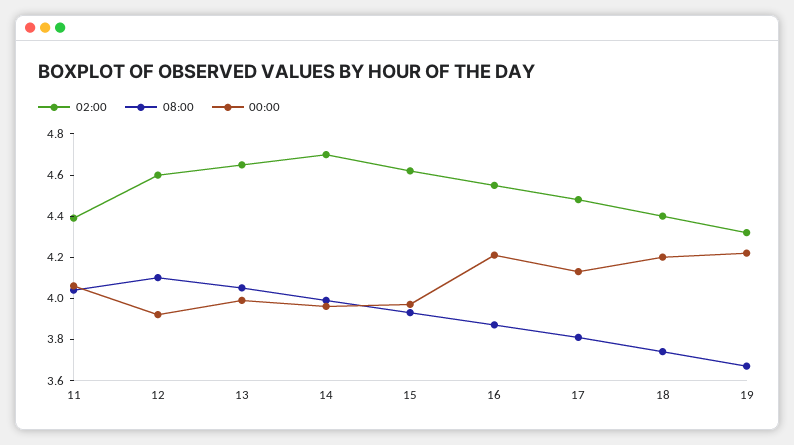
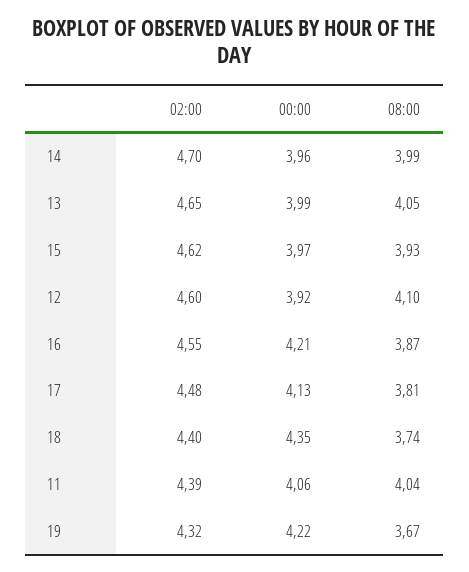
  {
    "02:00": {
      "11": 4.39,
      "12": 4.6,
      "13": 4.65,
      "14": 4.7,
      "15": 4.62,
      "16": 4.55,
      "17": 4.48,
      "18": 4.4,
      "19": 4.32
    },
    "08:00": {
      "11": 4.04,
      "12": 4.1,
      "13": 4.05,
      "14": 3.99,
      "15": 3.93,
      "16": 3.87,
      "17": 3.81,
      "18": 3.74,
      "19": 3.67
    },
    "00:00": {
      "11": 4.06,
      "12": 3.92,
      "13": 3.99,
      "14": 3.96,
      "15": 3.97,
      "16": 4.21,
      "17": 4.13,
-     "18": 4.2,
+     "18": 4.35,
      "19": 4.22
    }
  }

